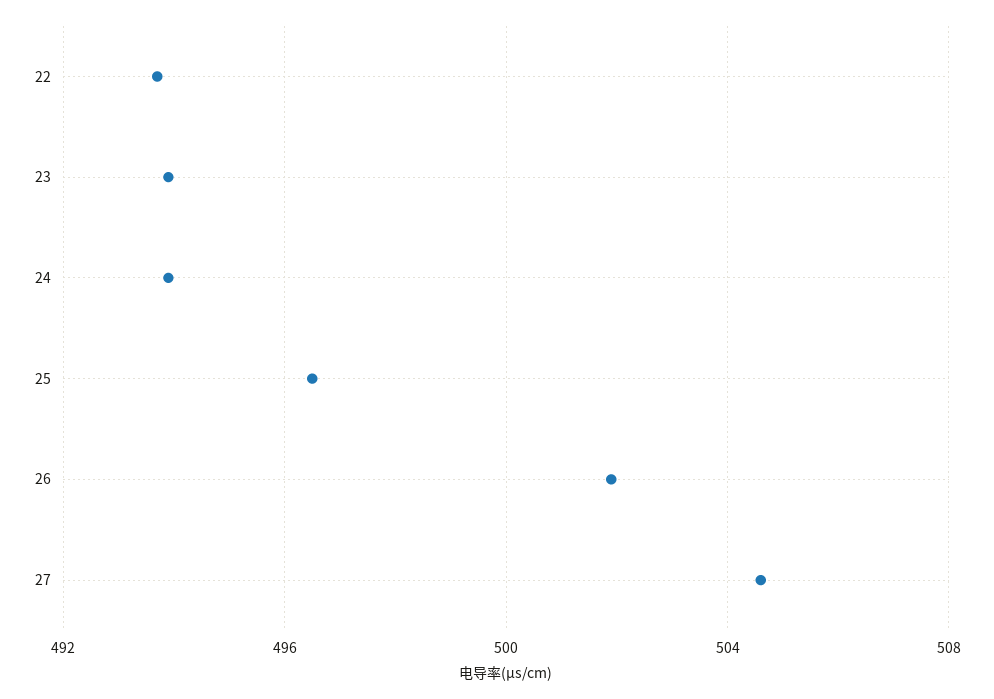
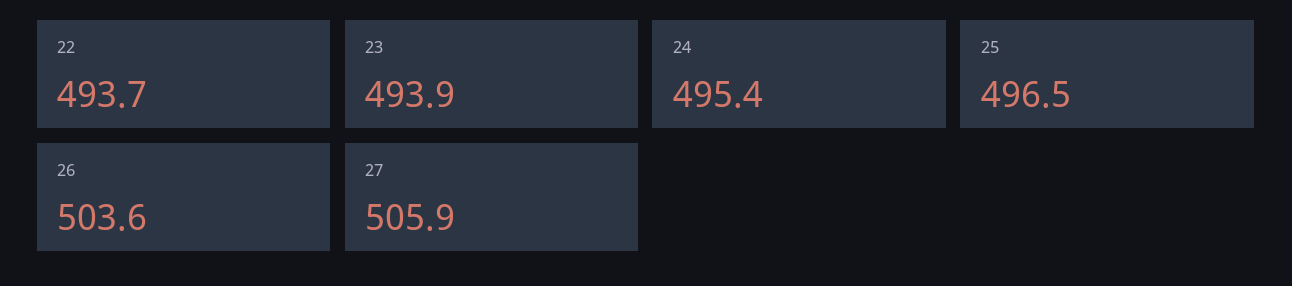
  {
    "22": 493.7,
    "23": 493.9,
-   "24": 494,
+   "24": 495.4,
    "25": 496.5,
-   "26": 502,
+   "26": 503.6,
-   "27": 504.5
+   "27": 505.9
  }

